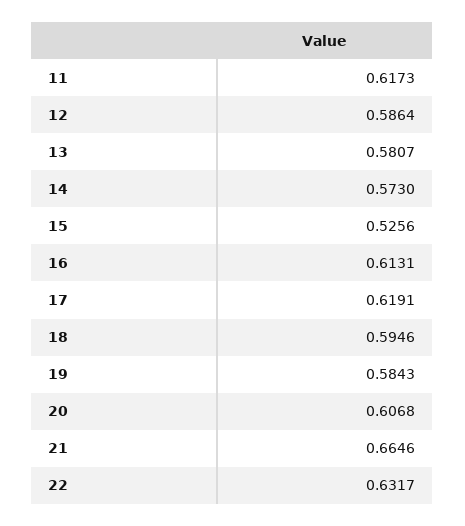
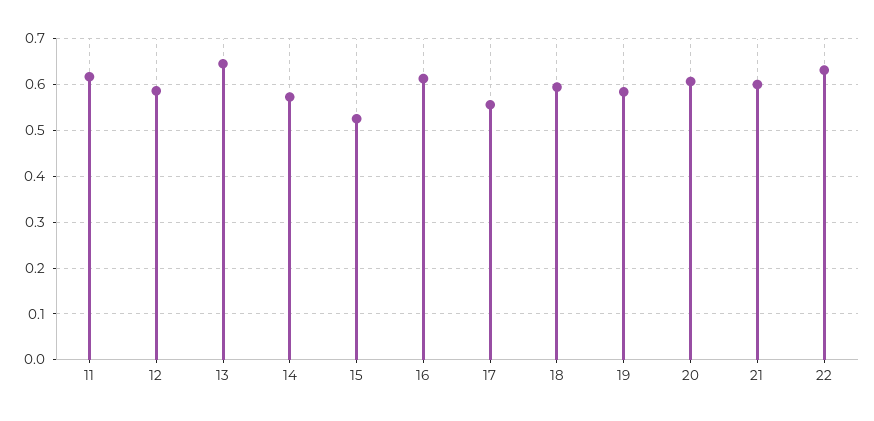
  {
    "11": 0.6173,
    "12": 0.5864,
-   "13": 0.5807,
+   "13": 0.64,
    "14": 0.573,
    "15": 0.5256,
    "16": 0.6131,
-   "17": 0.6191,
+   "17": 0.56,
    "18": 0.5946,
    "19": 0.5843,
    "20": 0.6068,
-   "21": 0.6646,
+   "21": 0.6,
    "22": 0.6317
  }

